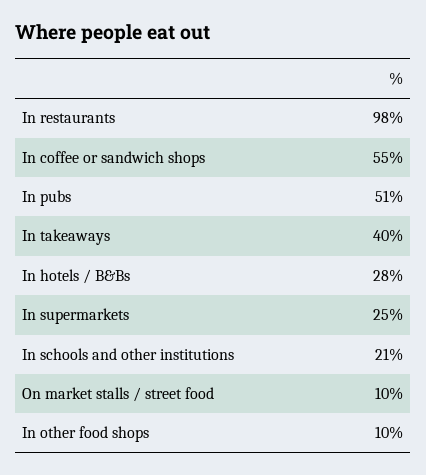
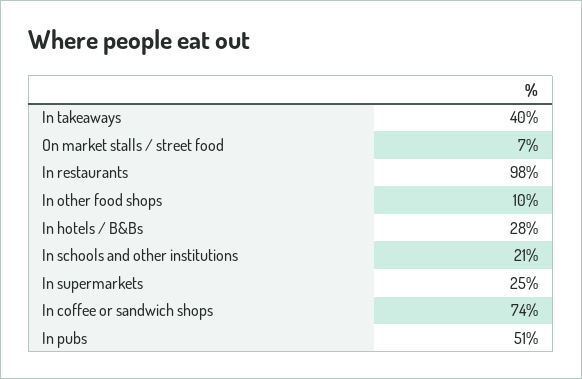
  {
    "In restaurants": 98,
-   "In coffee or sandwich shops": 55,
+   "In coffee or sandwich shops": 74,
    "In pubs": 51,
    "In takeaways": 40,
    "In hotels / B&Bs": 28,
    "In supermarkets": 25,
    "In schools and other institutions": 21,
-   "On market stalls / street food": 10,
+   "On market stalls / street food": 7,
    "In other food shops": 10
  }

